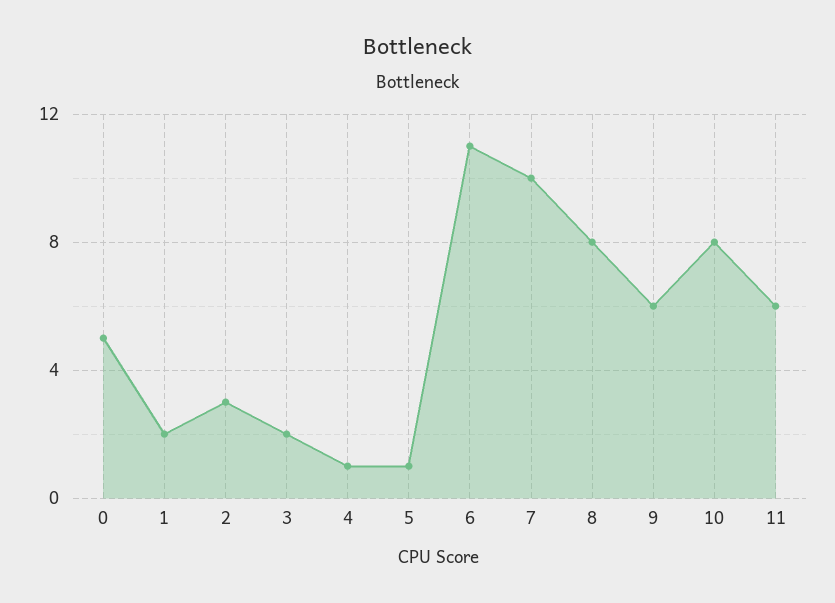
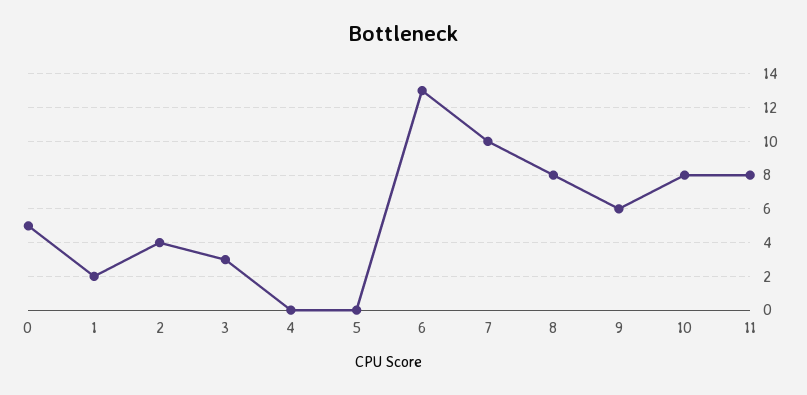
  {
    "0": 5,
    "1": 2,
-   "2": 3,
+   "2": 4,
-   "3": 2,
+   "3": 3,
-   "4": 1,
+   "4": 0,
-   "5": 1,
+   "5": 0,
-   "6": 11,
+   "6": 13,
    "7": 10,
    "8": 8,
    "9": 6,
    "10": 8,
-   "11": 6
+   "11": 8
  }

